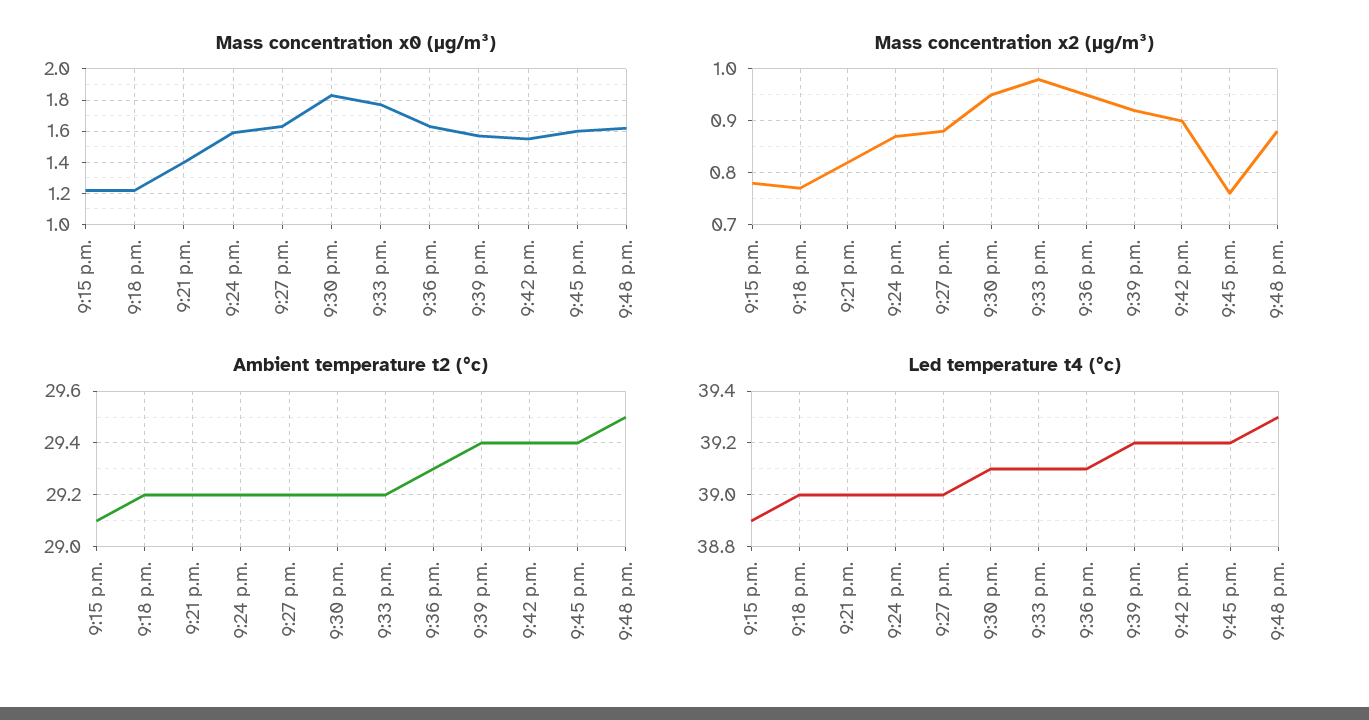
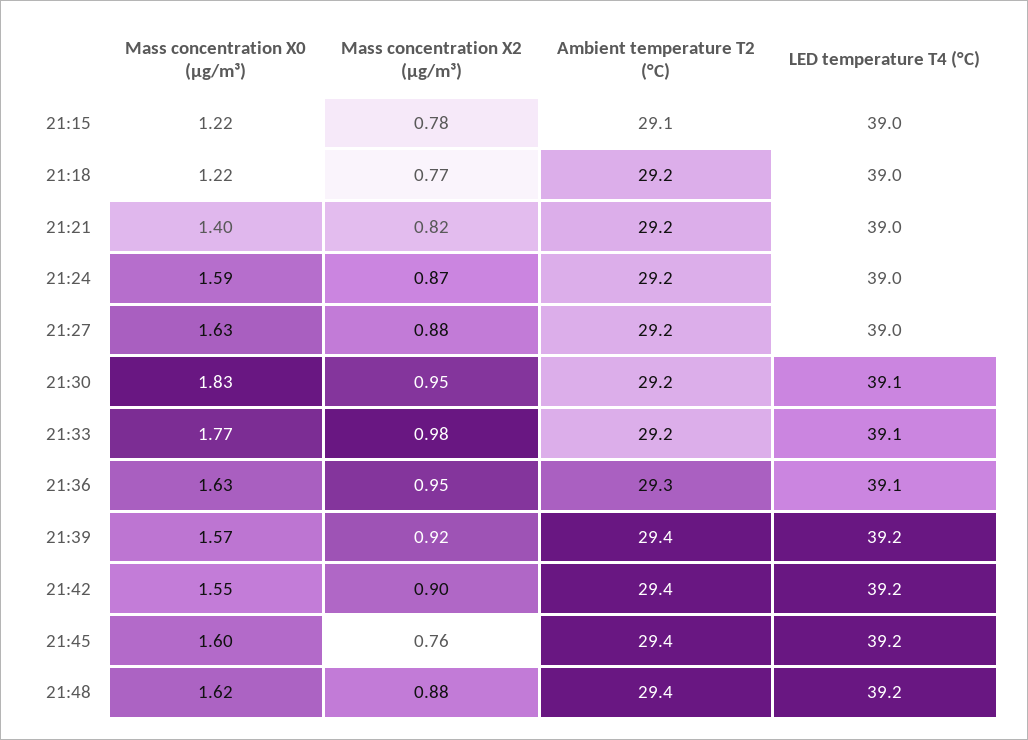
  {
    "Mass concentration x0 (μg/m³)": {
      "9:15 p.m.": 1.22,
      "9:18 p.m.": 1.22,
      "9:21 p.m.": 1.4,
      "9:24 p.m.": 1.59,
      "9:27 p.m.": 1.63,
      "9:30 p.m.": 1.83,
      "9:33 p.m.": 1.77,
      "9:36 p.m.": 1.63,
      "9:39 p.m.": 1.57,
      "9:42 p.m.": 1.55,
      "9:45 p.m.": 1.6,
      "9:48 p.m.": 1.62
    },
    "Mass concentration x2 (μg/m³)": {
      "9:15 p.m.": 0.78,
      "9:18 p.m.": 0.77,
      "9:21 p.m.": 0.82,
      "9:24 p.m.": 0.87,
      "9:27 p.m.": 0.88,
      "9:30 p.m.": 0.95,
      "9:33 p.m.": 0.98,
      "9:36 p.m.": 0.95,
      "9:39 p.m.": 0.92,
      "9:42 p.m.": 0.9,
      "9:45 p.m.": 0.76,
      "9:48 p.m.": 0.88
    },
    "Ambient temperature t2 (°c)": {
      "9:15 p.m.": 29.1,
      "9:18 p.m.": 29.2,
      "9:21 p.m.": 29.2,
      "9:24 p.m.": 29.2,
      "9:27 p.m.": 29.2,
      "9:30 p.m.": 29.2,
      "9:33 p.m.": 29.2,
      "9:36 p.m.": 29.3,
      "9:39 p.m.": 29.4,
      "9:42 p.m.": 29.4,
      "9:45 p.m.": 29.4,
-     "9:48 p.m.": 29.5
+     "9:48 p.m.": 29.4
    },
    "Led temperature t4 (°c)": {
-     "9:15 p.m.": 38.9,
+     "9:15 p.m.": 39,
      "9:18 p.m.": 39,
      "9:21 p.m.": 39,
      "9:24 p.m.": 39,
      "9:27 p.m.": 39,
      "9:30 p.m.": 39.1,
      "9:33 p.m.": 39.1,
      "9:36 p.m.": 39.1,
      "9:39 p.m.": 39.2,
      "9:42 p.m.": 39.2,
      "9:45 p.m.": 39.2,
-     "9:48 p.m.": 39.3
+     "9:48 p.m.": 39.2
    }
  }

